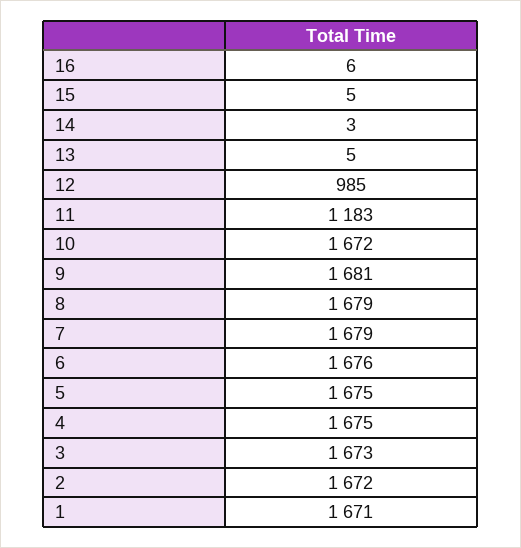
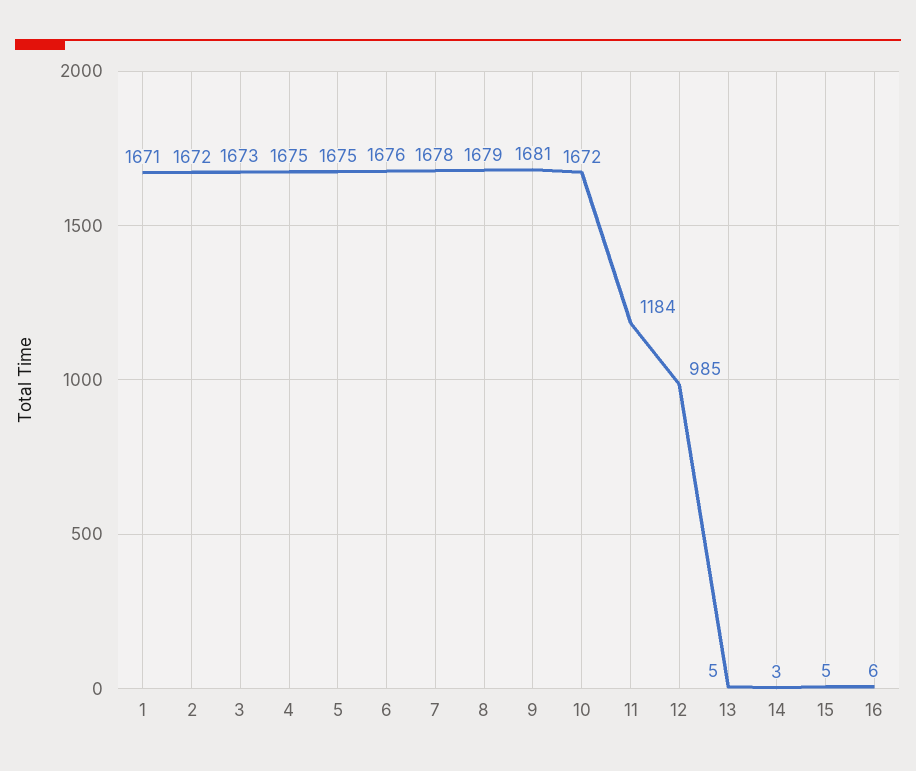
  {
    "16": 6,
    "15": 5,
    "14": 3,
    "13": 5,
    "12": 985,
-   "11": 1183,
+   "11": 1184,
    "10": 1672,
    "9": 1681,
    "8": 1679,
-   "7": 1679,
+   "7": 1678,
    "6": 1676,
    "5": 1675,
    "4": 1675,
    "3": 1673,
    "2": 1672,
    "1": 1671
  }

